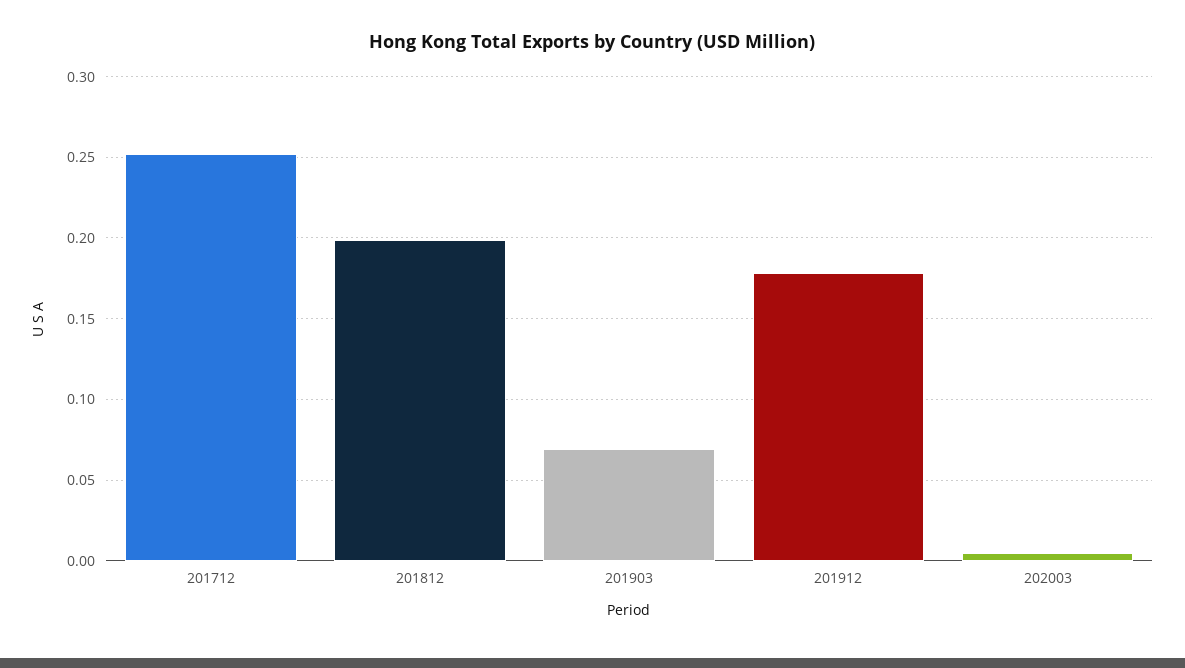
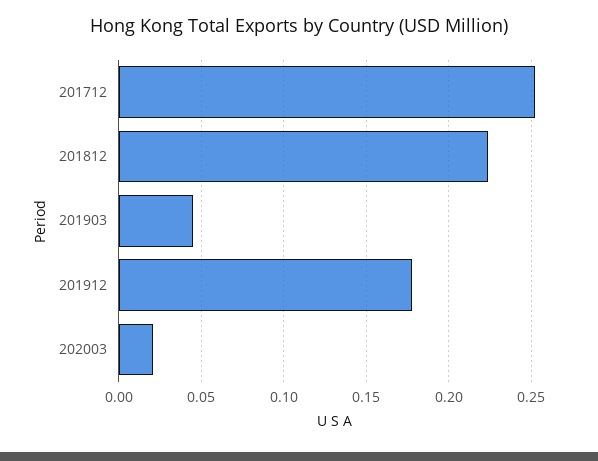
  {
    "201712": 0.25,
-   "201812": 0.2,
+   "201812": 0.225,
-   "201903": 0.07,
+   "201903": 0.045,
    "201912": 0.18,
-   "202003": 0.005
+   "202003": 0.02
  }

